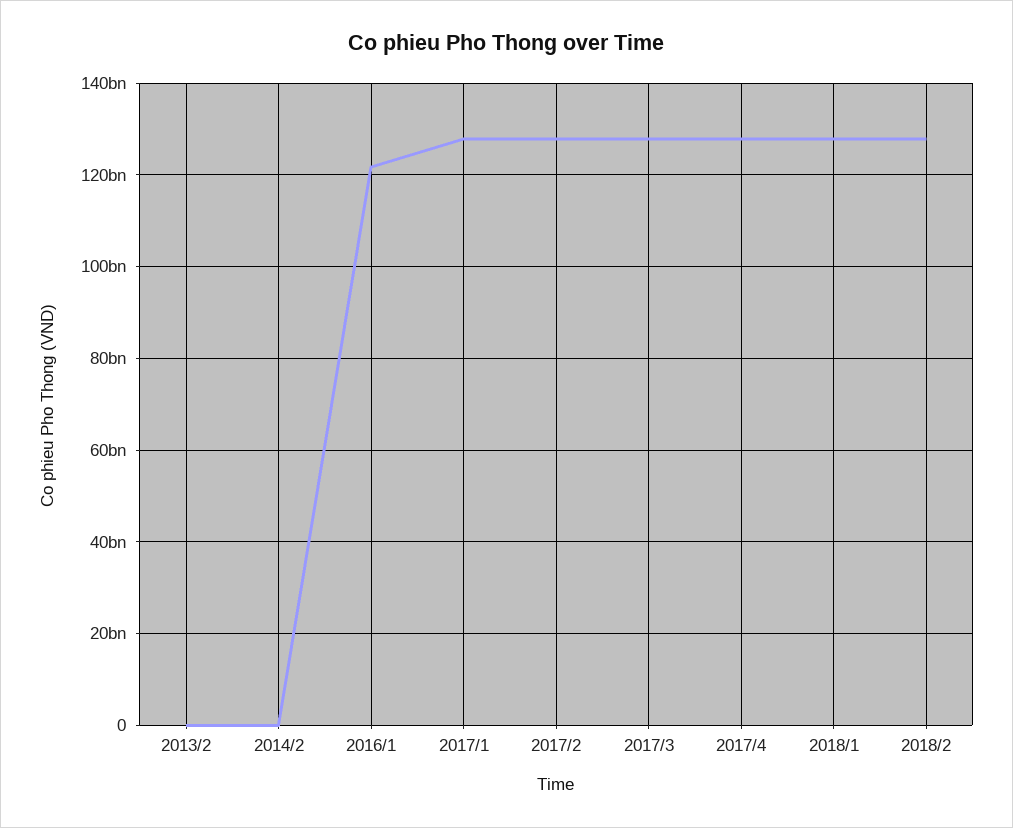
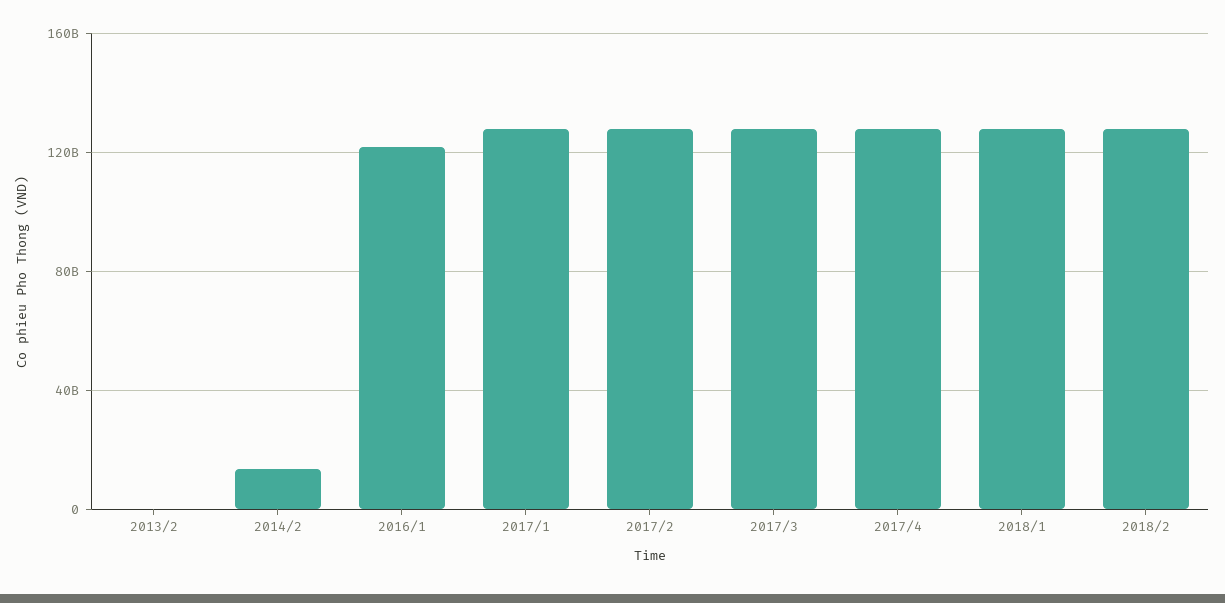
  {
    "2013/2": 0,
-   "2014/2": 0,
+   "2014/2": 15000000000,
    "2016/1": 122000000000,
    "2017/1": 128000000000,
    "2017/2": 128000000000,
    "2017/3": 128000000000,
    "2017/4": 128000000000,
    "2018/1": 128000000000,
    "2018/2": 128000000000
  }

